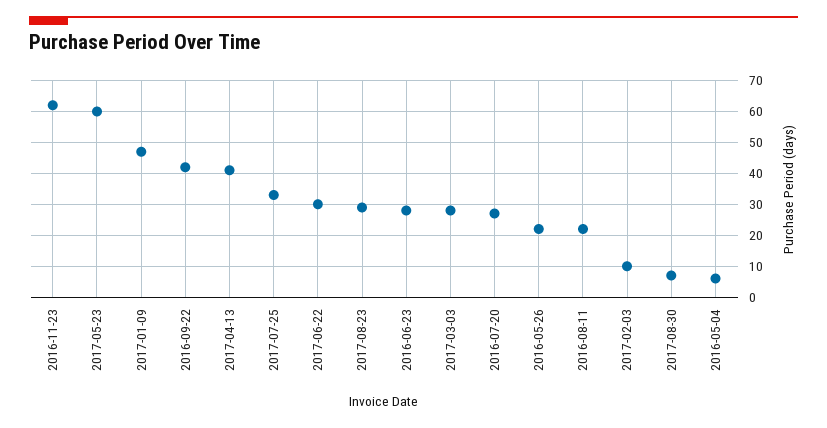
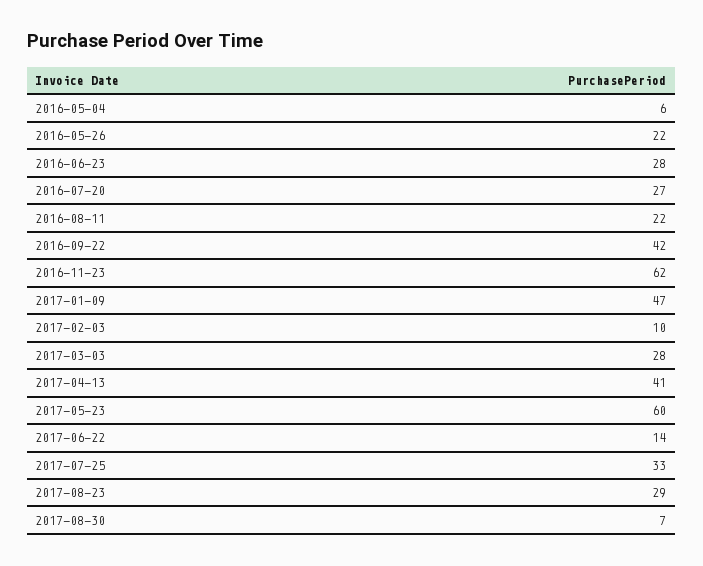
  {
    "2016-11-23": 62,
    "2017-05-23": 60,
    "2017-01-09": 47,
    "2016-09-22": 42,
    "2017-04-13": 41,
    "2017-07-25": 33,
-   "2017-06-22": 30,
+   "2017-06-22": 14,
    "2017-08-23": 29,
    "2016-06-23": 28,
    "2017-03-03": 28,
    "2016-07-20": 27,
    "2016-05-26": 22,
    "2016-08-11": 22,
    "2017-02-03": 10,
    "2017-08-30": 7,
    "2016-05-04": 6
  }

